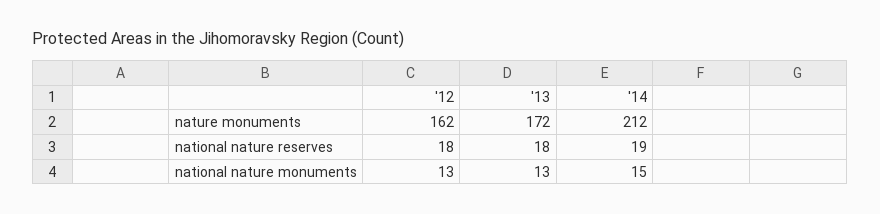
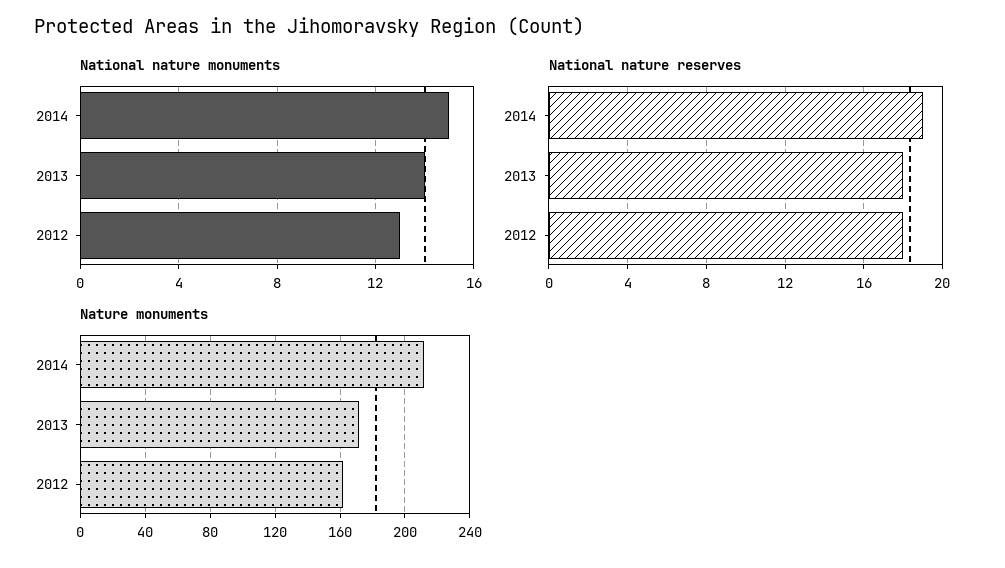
  {
    "nature monuments": {
      "'12": 162,
      "'13": 172,
      "'14": 212
    },
    "national nature reserves": {
      "'12": 18,
      "'13": 18,
      "'14": 19
    },
    "national nature monuments": {
      "'12": 13,
-     "'13": 13,
+     "'13": 14,
      "'14": 15
    }
  }

